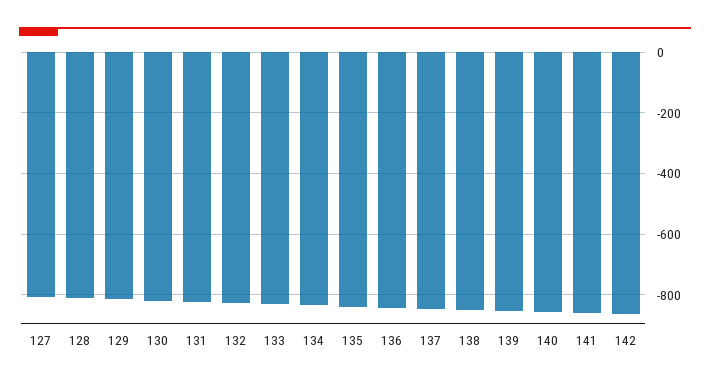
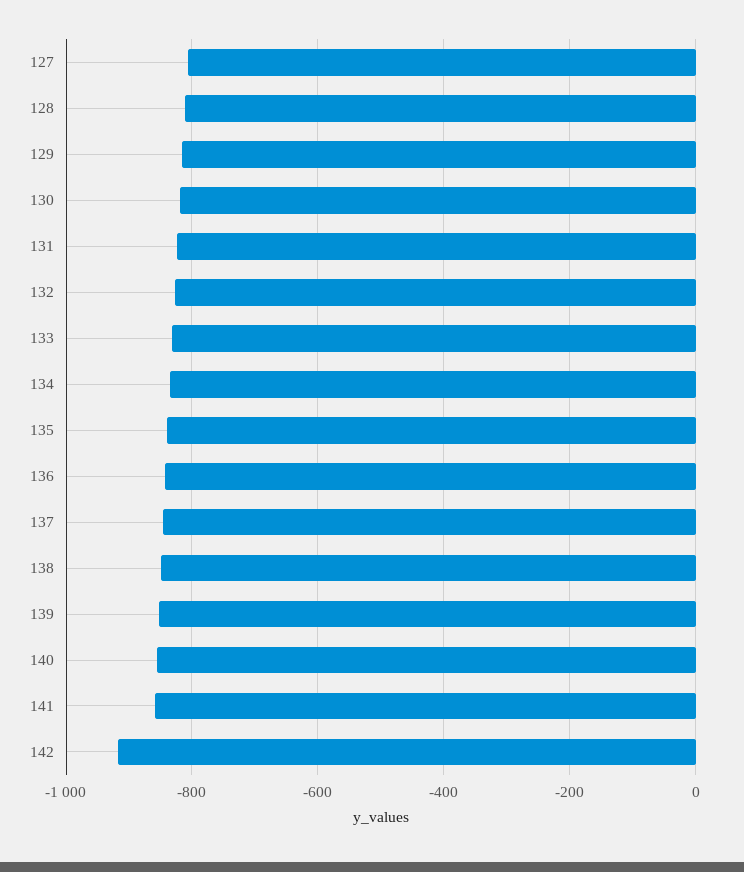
  {
    "127": -800,
    "128": -820,
    "129": -820,
    "130": -820,
    "131": -820,
    "132": -820,
    "133": -840,
    "134": -840,
    "135": -840,
    "136": -840,
    "137": -840,
    "138": -840,
    "139": -860,
    "140": -860,
    "141": -860,
-   "142": -860
+   "142": -920
  }

